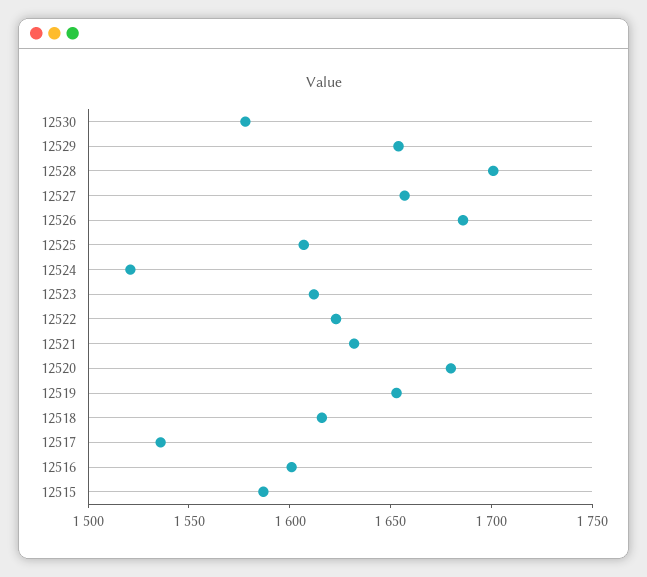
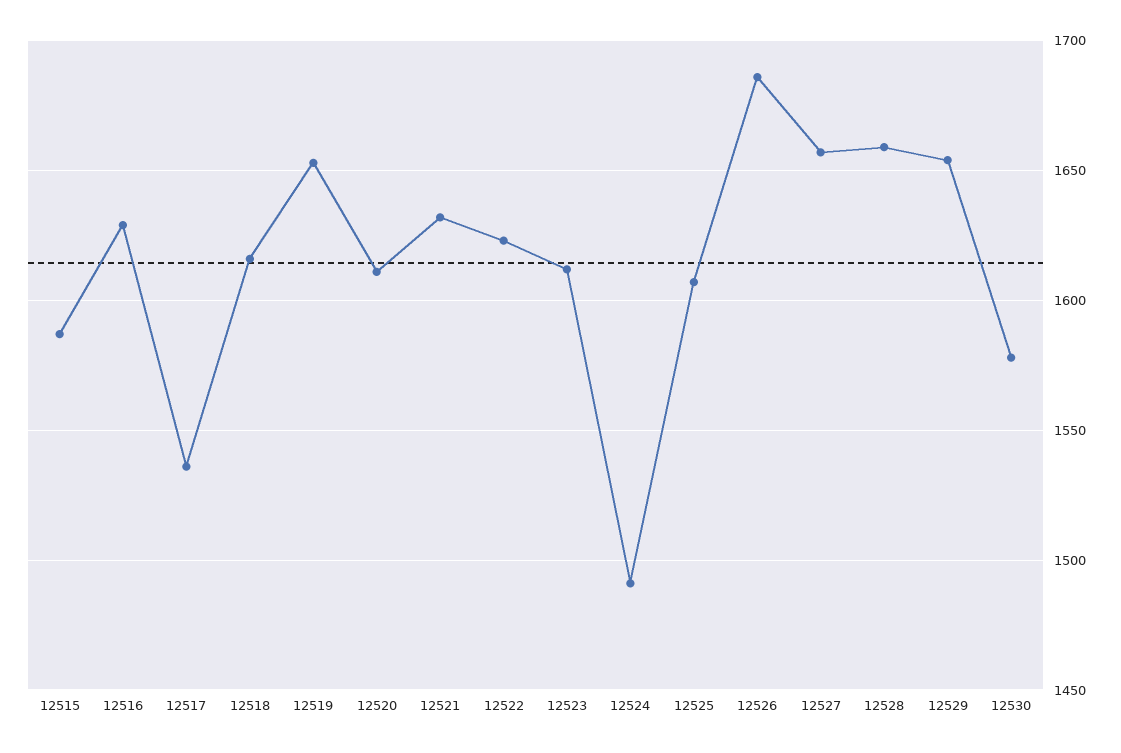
  {
    "12530": 1580,
    "12529": 1655,
-   "12528": 1700,
+   "12528": 1660,
    "12527": 1655,
    "12526": 1685,
    "12525": 1605,
-   "12524": 1520,
+   "12524": 1490,
    "12523": 1610,
    "12522": 1625,
    "12521": 1630,
-   "12520": 1680,
+   "12520": 1610,
    "12519": 1655,
    "12518": 1615,
    "12517": 1535,
-   "12516": 1600,
+   "12516": 1630,
    "12515": 1585
  }

